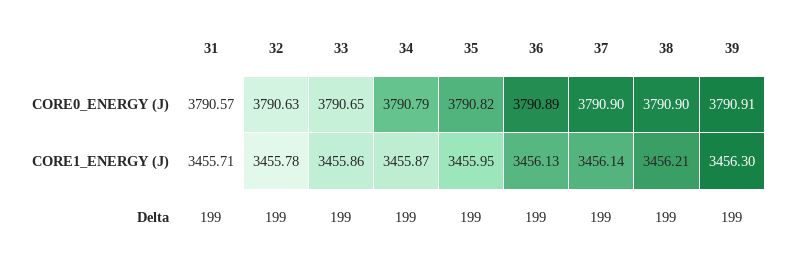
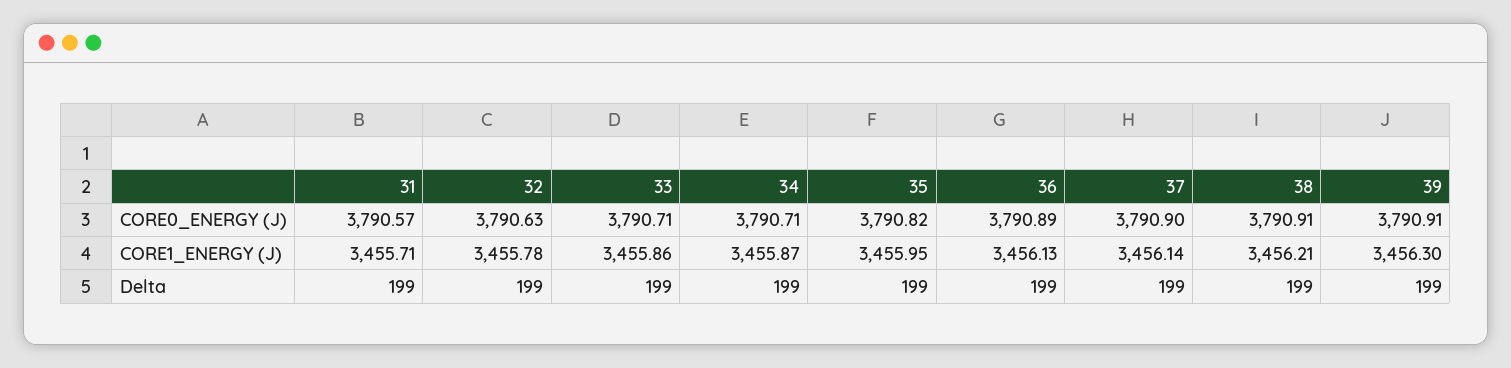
  {
    "31": {
      "CORE0_ENERGY (J)": 3790.57,
      "CORE1_ENERGY (J)": 3455.71,
      "Delta": 199
    },
    "32": {
      "CORE0_ENERGY (J)": 3790.63,
      "CORE1_ENERGY (J)": 3455.78,
      "Delta": 199
    },
    "33": {
-     "CORE0_ENERGY (J)": 3790.65,
+     "CORE0_ENERGY (J)": 3790.71,
      "CORE1_ENERGY (J)": 3455.86,
      "Delta": 199
    },
    "34": {
-     "CORE0_ENERGY (J)": 3790.79,
+     "CORE0_ENERGY (J)": 3790.71,
      "CORE1_ENERGY (J)": 3455.87,
      "Delta": 199
    },
    "35": {
      "CORE0_ENERGY (J)": 3790.82,
      "CORE1_ENERGY (J)": 3455.95,
      "Delta": 199
    },
    "36": {
      "CORE0_ENERGY (J)": 3790.89,
      "CORE1_ENERGY (J)": 3456.13,
      "Delta": 199
    },
    "37": {
      "CORE0_ENERGY (J)": 3790.9,
      "CORE1_ENERGY (J)": 3456.14,
      "Delta": 199
    },
    "38": {
-     "CORE0_ENERGY (J)": 3790.9,
+     "CORE0_ENERGY (J)": 3790.91,
      "CORE1_ENERGY (J)": 3456.21,
      "Delta": 199
    },
    "39": {
      "CORE0_ENERGY (J)": 3790.91,
      "CORE1_ENERGY (J)": 3456.3,
      "Delta": 199
    }
  }

